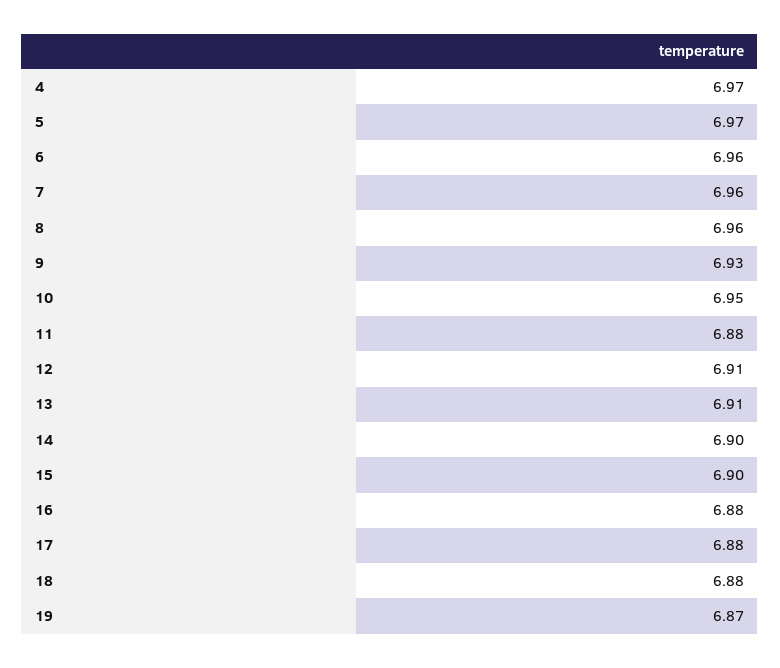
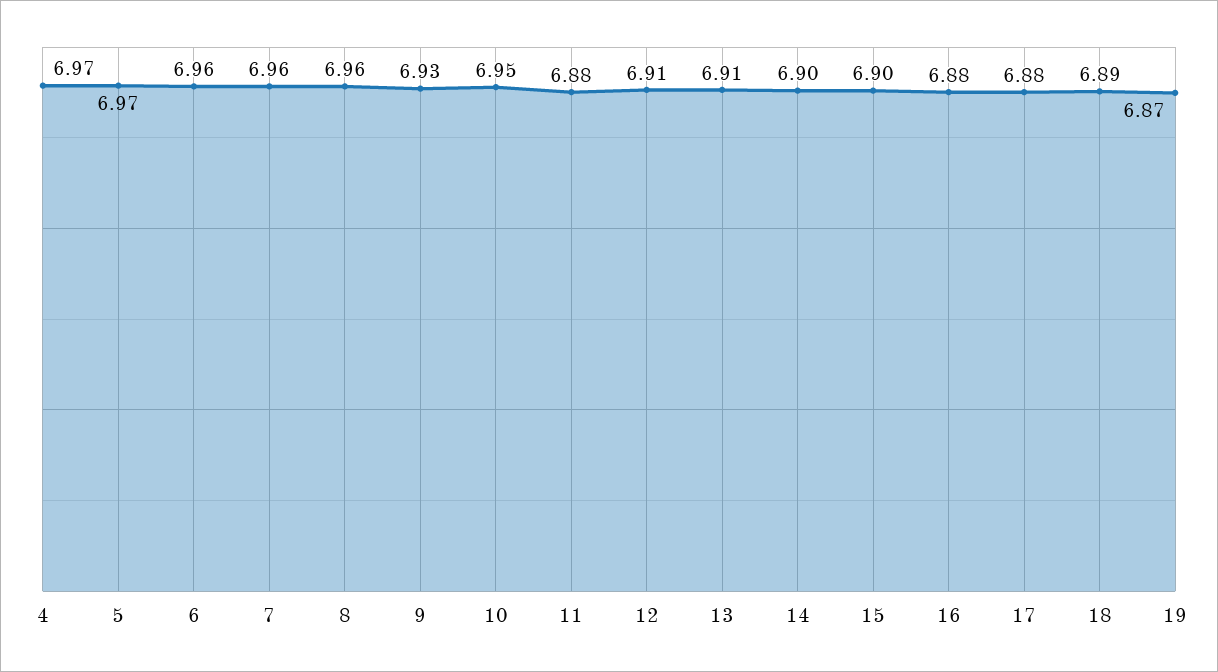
  {
    "4": 6.97,
    "5": 6.97,
    "6": 6.96,
    "7": 6.96,
    "8": 6.96,
    "9": 6.93,
    "10": 6.95,
    "11": 6.88,
    "12": 6.91,
    "13": 6.91,
    "14": 6.9,
    "15": 6.9,
    "16": 6.88,
    "17": 6.88,
-   "18": 6.88,
+   "18": 6.89,
    "19": 6.87
  }

